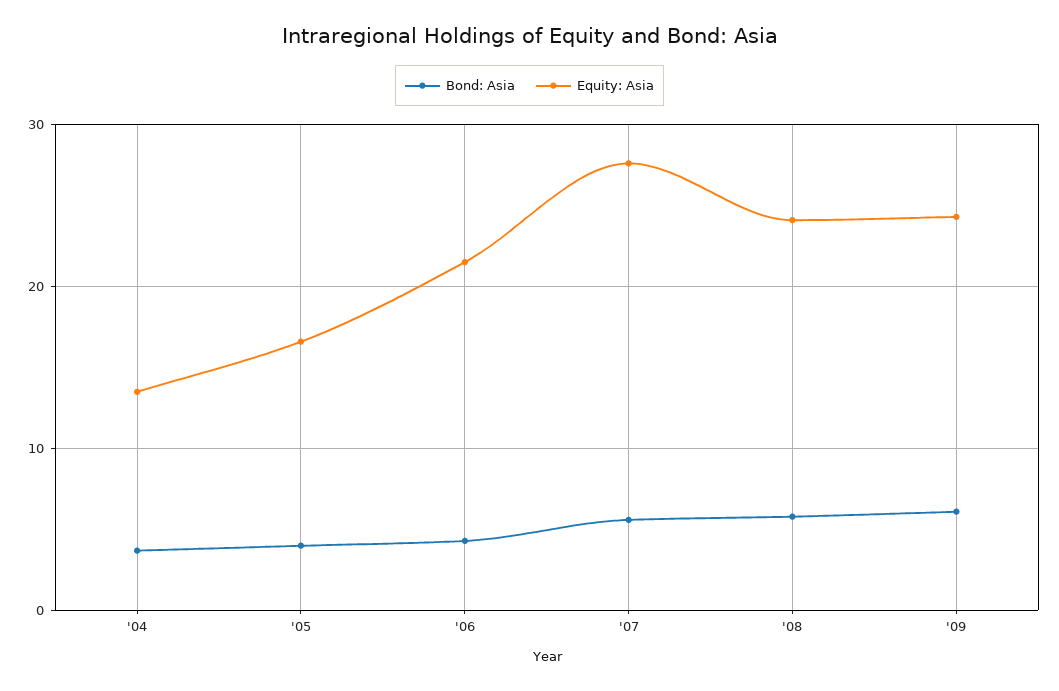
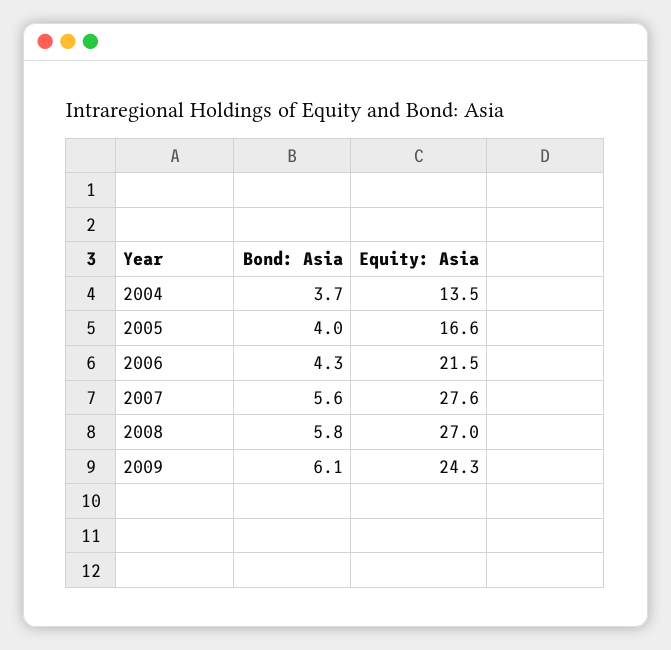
  {
    "Bond: Asia": {
      "'04": 3.7,
      "'05": 4,
      "'06": 4.3,
      "'07": 5.6,
      "'08": 5.8,
      "'09": 6.1
    },
    "Equity: Asia": {
      "'04": 13.5,
      "'05": 16.6,
      "'06": 21.5,
      "'07": 27.6,
-     "'08": 24,
+     "'08": 27,
      "'09": 24.3
    }
  }

